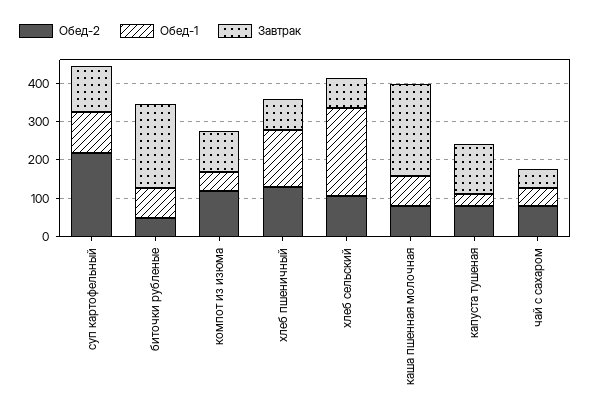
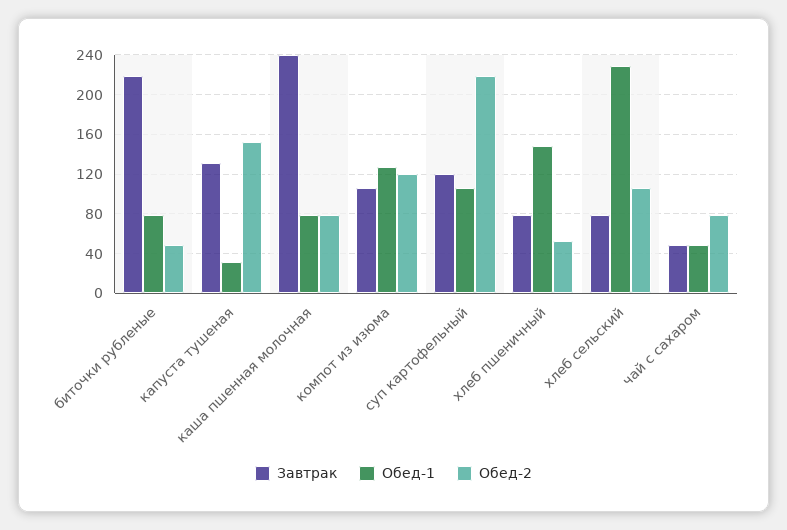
  {
    "Обед-2": {
      "суп картофельный": 220,
      "биточки рубленые": 50,
      "компот из изюма": 120,
-     "хлеб пшеничный": 125,
+     "хлеб пшеничный": 50,
      "хлеб сельский": 110,
      "каша пшенная молочная": 80,
-     "капуста тушеная": 75,
+     "капуста тушеная": 150,
      "чай с сахаром": 80
    },
    "Обед-1": {
      "суп картофельный": 110,
      "биточки рубленые": 80,
-     "компот из изюма": 50,
+     "компот из изюма": 130,
      "хлеб пшеничный": 150,
      "хлеб сельский": 230,
      "каша пшенная молочная": 80,
      "капуста тушеная": 30,
      "чай с сахаром": 50
    },
    "Завтрак": {
      "суп картофельный": 120,
      "биточки рубленые": 220,
      "компот из изюма": 110,
      "хлеб пшеничный": 80,
      "хлеб сельский": 80,
      "каша пшенная молочная": 240,
      "капуста тушеная": 130,
      "чай с сахаром": 50
    }
  }

